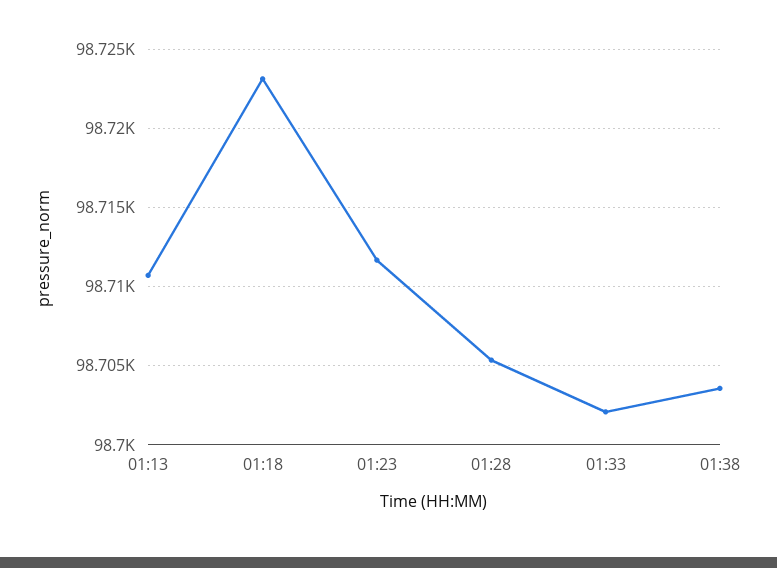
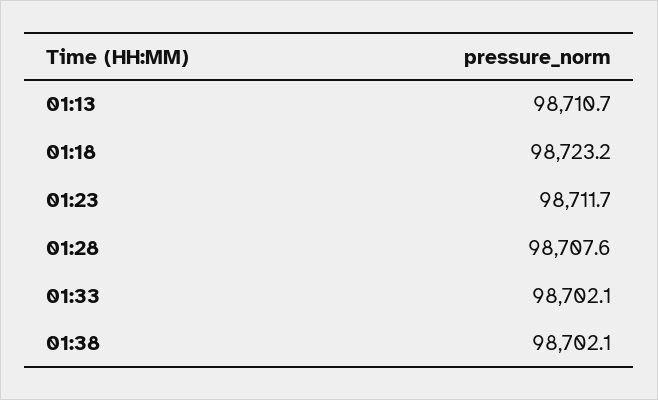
  {
    "01:13": 98710.7,
    "01:18": 98723.2,
    "01:23": 98711.7,
-   "01:28": 98705.5,
+   "01:28": 98707.6,
    "01:33": 98702.1,
-   "01:38": 98703.5
+   "01:38": 98702.1
  }

